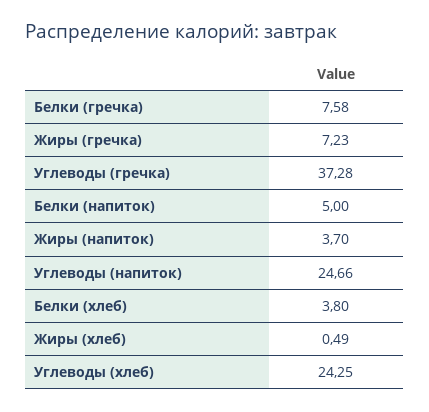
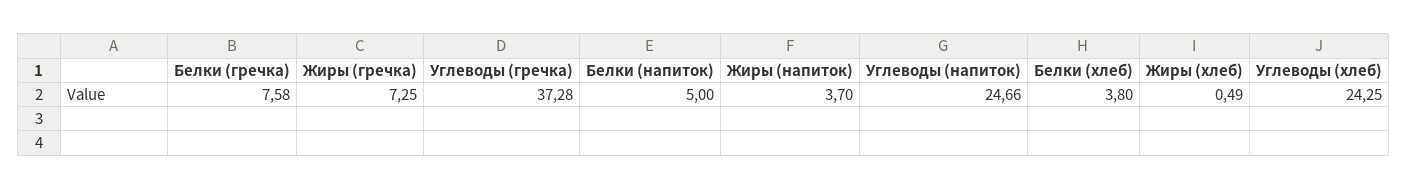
  {
    "Белки (гречка)": 7.58,
-   "Жиры (гречка)": 7.23,
+   "Жиры (гречка)": 7.25,
    "Углеводы (гречка)": 37.28,
    "Белки (напиток)": 5,
    "Жиры (напиток)": 3.7,
    "Углеводы (напиток)": 24.66,
    "Белки (хлеб)": 3.8,
    "Жиры (хлеб)": 0.49,
    "Углеводы (хлеб)": 24.25
  }

